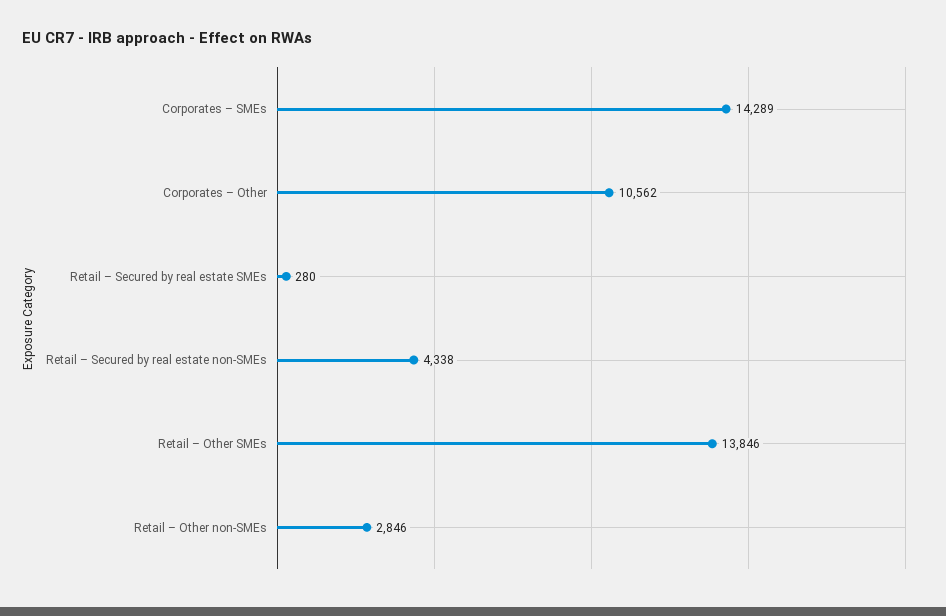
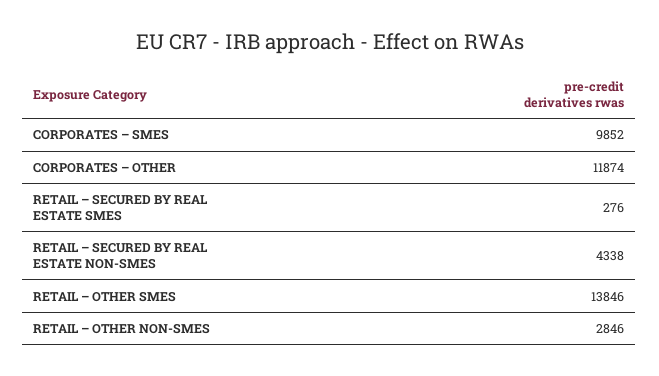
  {
-   "Corporates – SMEs": 14289,
+   "Corporates – SMEs": 9852,
-   "Corporates – Other": 10562,
+   "Corporates – Other": 11874,
-   "Retail – Secured by real estate SMEs": 280,
+   "Retail – Secured by real estate SMEs": 276,
    "Retail – Secured by real estate non-SMEs": 4338,
    "Retail – Other SMEs": 13846,
    "Retail – Other non-SMEs": 2846
  }

